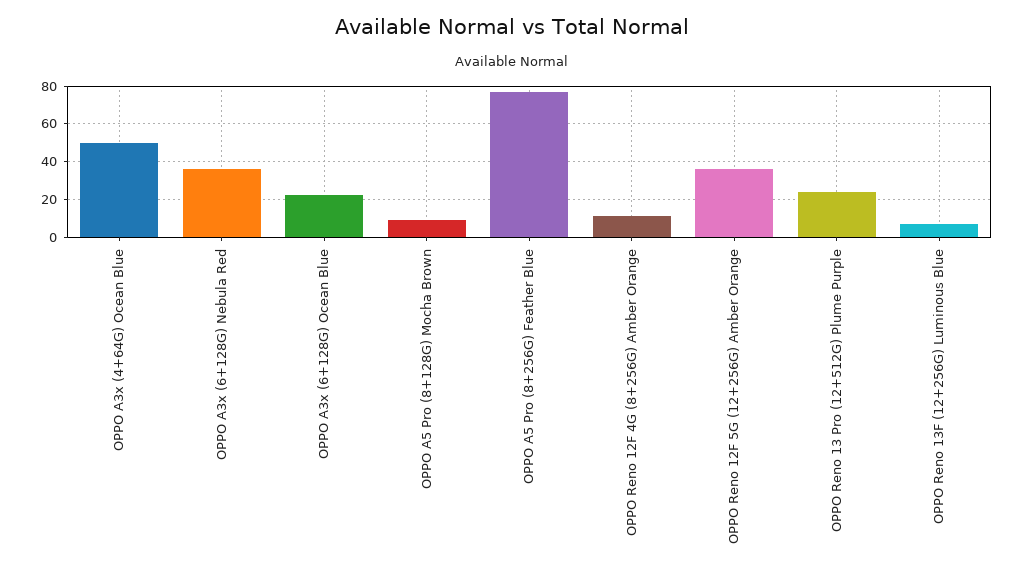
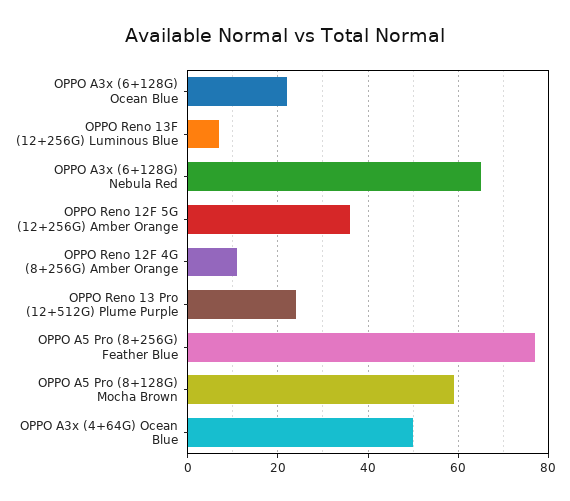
  {
    "OPPO A3x (4+64G) Ocean Blue": 50,
-   "OPPO A3x (6+128G) Nebula Red": 35,
+   "OPPO A3x (6+128G) Nebula Red": 65,
    "OPPO A3x (6+128G) Ocean Blue": 20,
-   "OPPO A5 Pro (8+128G) Mocha Brown": 10,
+   "OPPO A5 Pro (8+128G) Mocha Brown": 60,
    "OPPO A5 Pro (8+256G) Feather Blue": 75,
    "OPPO Reno 12F 4G (8+256G) Amber Orange": 10,
    "OPPO Reno 12F 5G (12+256G) Amber Orange": 35,
    "OPPO Reno 13 Pro (12+512G) Plume Purple": 25,
    "OPPO Reno 13F (12+256G) Luminous Blue": 5
  }

